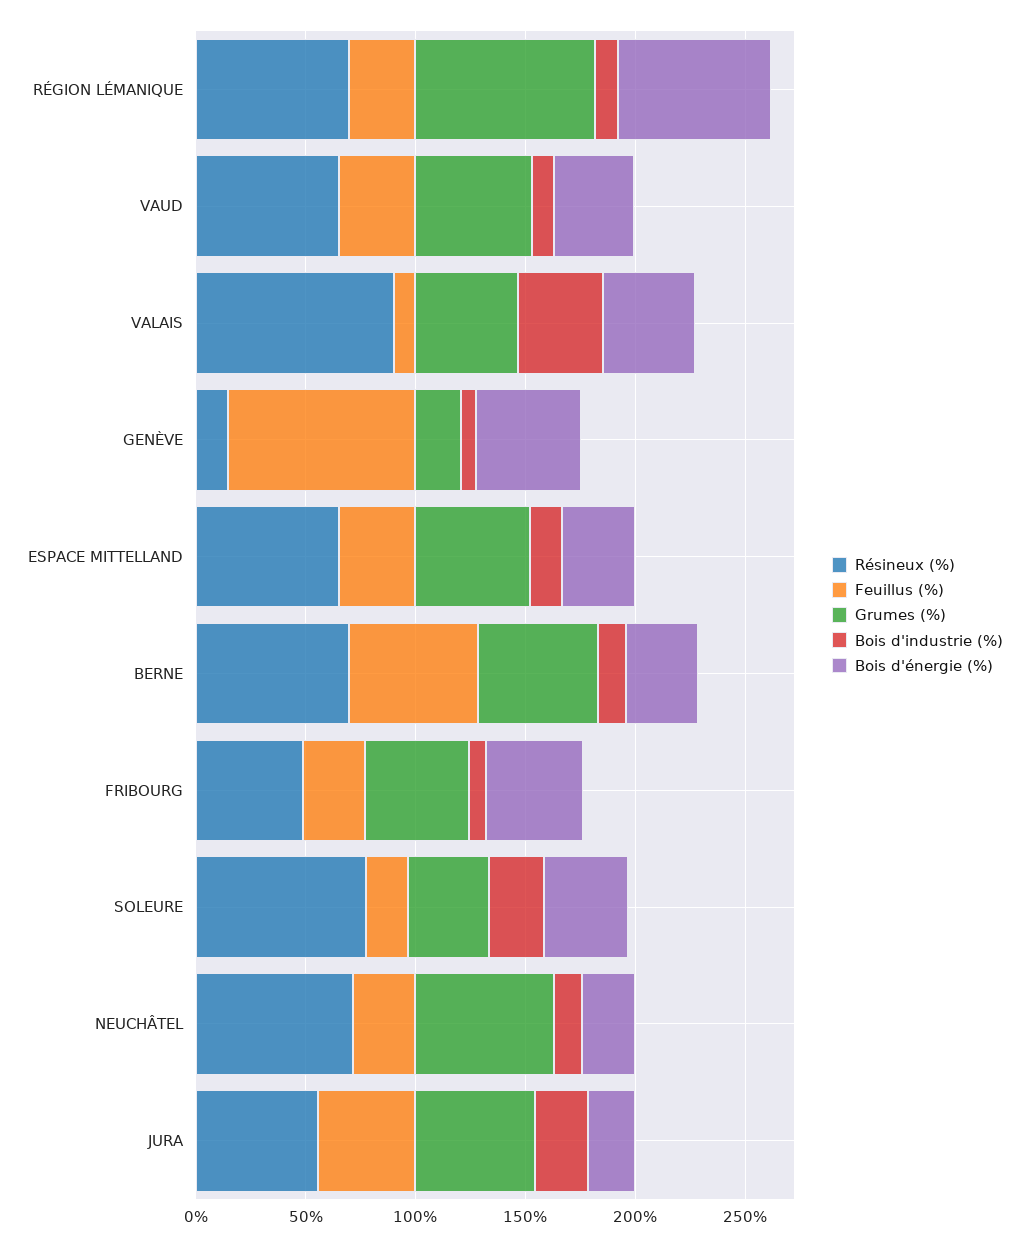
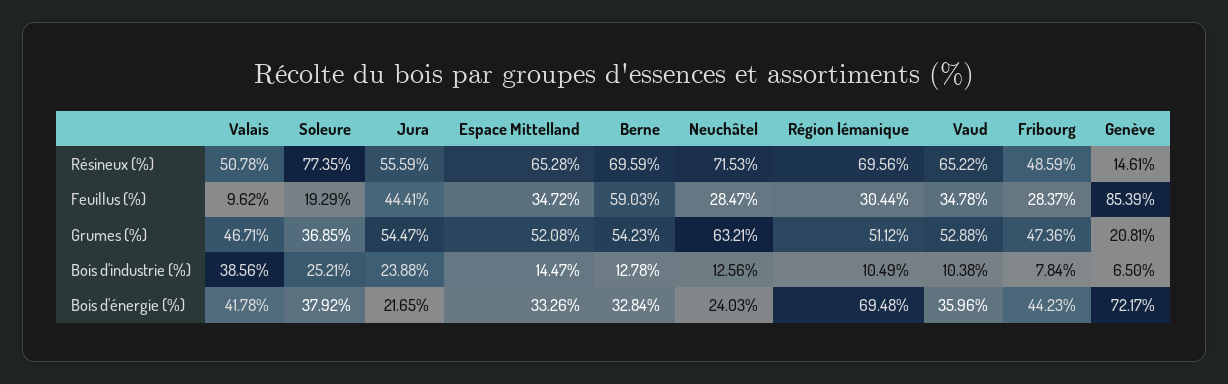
  {
    "Résineux (%)": {
      "RÉGION LÉMANIQUE": 69.56,
      "VAUD": 65.22,
-     "VALAIS": 90,
+     "VALAIS": 50.78,
      "GENÈVE": 14.61,
      "ESPACE MITTELLAND": 65.28,
      "BERNE": 69.59,
      "FRIBOURG": 48.59,
      "SOLEURE": 77.35,
      "NEUCHÂTEL": 71.53,
      "JURA": 55.59
    },
    "Feuillus (%)": {
      "RÉGION LÉMANIQUE": 30.44,
      "VAUD": 34.78,
      "VALAIS": 9.62,
      "GENÈVE": 85.39,
      "ESPACE MITTELLAND": 34.72,
      "BERNE": 59.03,
      "FRIBOURG": 28.37,
      "SOLEURE": 19.29,
      "NEUCHÂTEL": 28.47,
      "JURA": 44.41
    },
    "Grumes (%)": {
-     "RÉGION LÉMANIQUE": 80,
+     "RÉGION LÉMANIQUE": 51.12,
      "VAUD": 52.88,
      "VALAIS": 46.71,
      "GENÈVE": 20.81,
      "ESPACE MITTELLAND": 52.08,
      "BERNE": 54.23,
      "FRIBOURG": 47.36,
      "SOLEURE": 36.85,
      "NEUCHÂTEL": 63.21,
      "JURA": 54.47
    },
    "Bois d'industrie (%)": {
      "RÉGION LÉMANIQUE": 10.49,
      "VAUD": 10.38,
      "VALAIS": 38.56,
      "GENÈVE": 6.5,
      "ESPACE MITTELLAND": 14.47,
      "BERNE": 12.78,
      "FRIBOURG": 7.84,
      "SOLEURE": 25.21,
      "NEUCHÂTEL": 12.56,
      "JURA": 23.88
    },
    "Bois d'énergie (%)": {
      "RÉGION LÉMANIQUE": 69.48,
      "VAUD": 35.96,
      "VALAIS": 41.78,
-     "GENÈVE": 50,
+     "GENÈVE": 72.17,
      "ESPACE MITTELLAND": 33.26,
      "BERNE": 32.84,
      "FRIBOURG": 44.23,
      "SOLEURE": 37.92,
      "NEUCHÂTEL": 24.03,
      "JURA": 21.65
    }
  }

